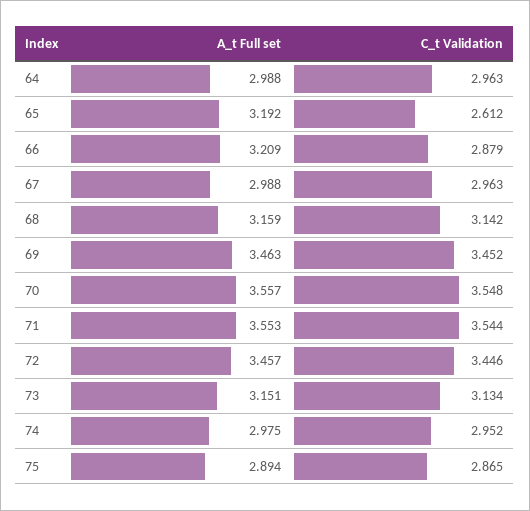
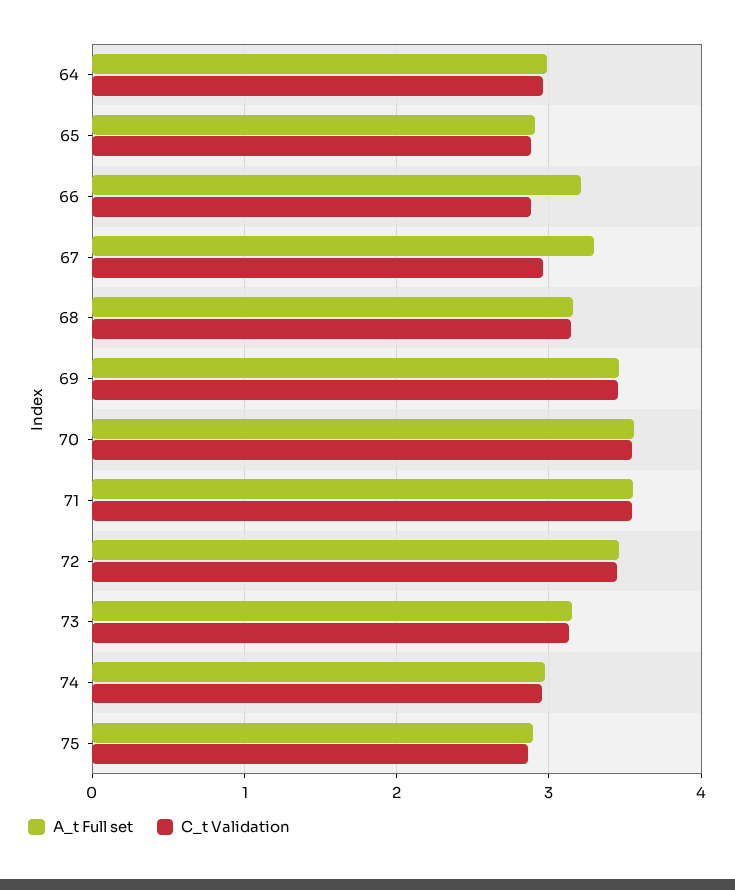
  {
    "A_t Full set": {
      "64": 2.988,
-     "65": 3.192,
+     "65": 2.9,
      "66": 3.209,
-     "67": 2.988,
+     "67": 3.3,
      "68": 3.159,
      "69": 3.463,
      "70": 3.557,
      "71": 3.553,
      "72": 3.457,
      "73": 3.151,
      "74": 2.975,
      "75": 2.894
    },
    "C_t Validation": {
      "64": 2.963,
-     "65": 2.612,
+     "65": 2.9,
      "66": 2.879,
      "67": 2.963,
      "68": 3.142,
      "69": 3.452,
      "70": 3.548,
      "71": 3.544,
      "72": 3.446,
      "73": 3.134,
      "74": 2.952,
      "75": 2.865
    }
  }

